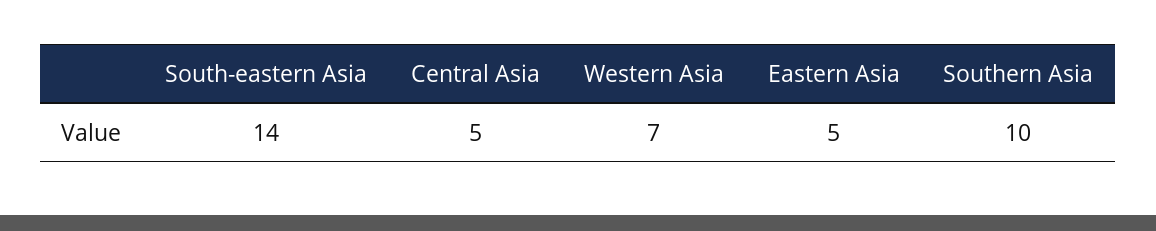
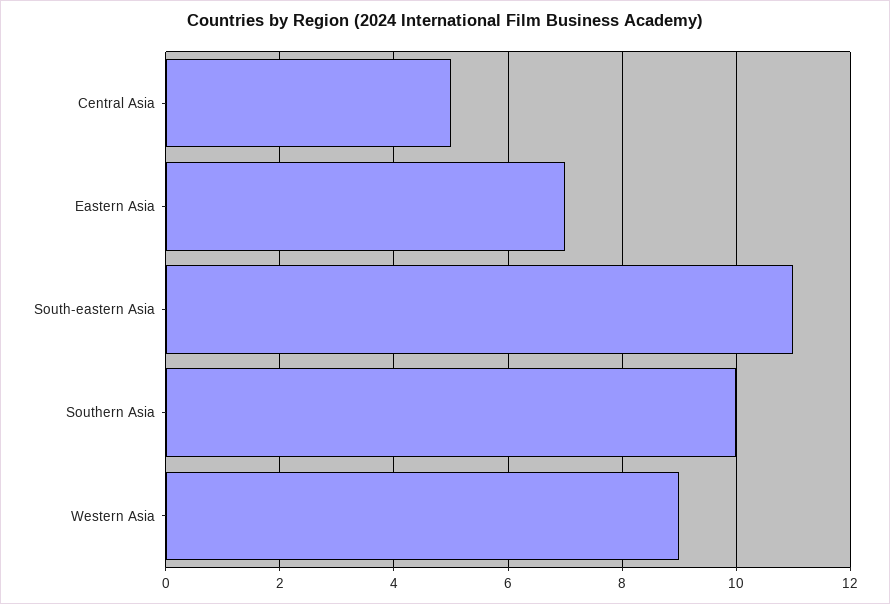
  {
-   "South-eastern Asia": 14,
+   "South-eastern Asia": 11,
    "Central Asia": 5,
-   "Western Asia": 7,
+   "Western Asia": 9,
-   "Eastern Asia": 5,
+   "Eastern Asia": 7,
    "Southern Asia": 10
  }

